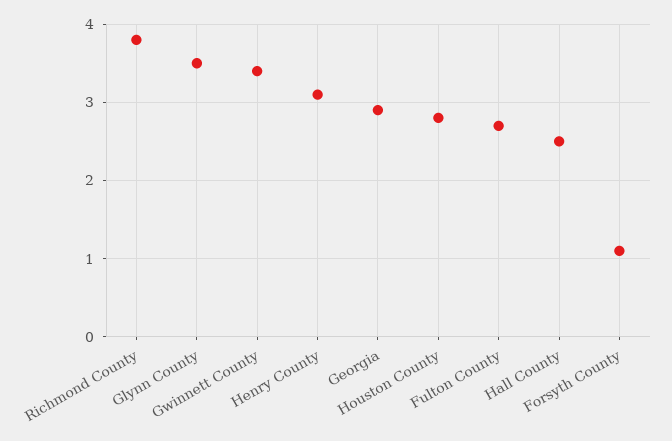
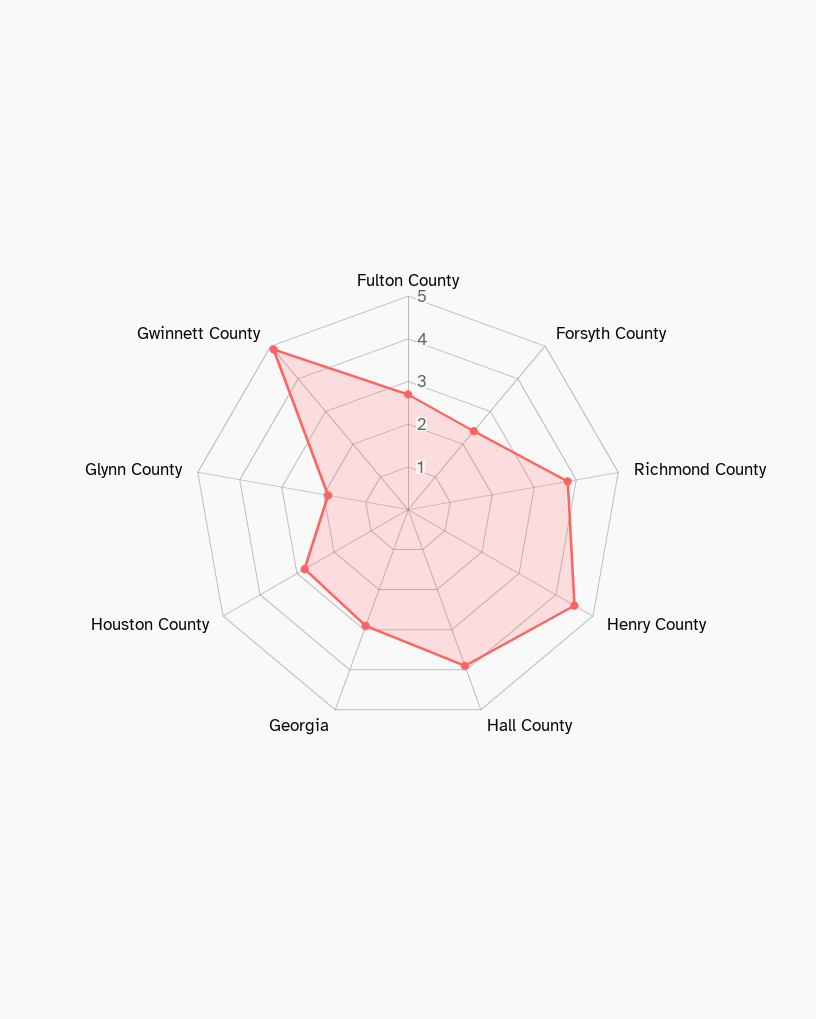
  {
    "Richmond County": 3.8,
-   "Glynn County": 3.5,
+   "Glynn County": 2,
-   "Gwinnett County": 3.4,
+   "Gwinnett County": 5,
-   "Henry County": 3.1,
+   "Henry County": 4.5,
    "Georgia": 2.9,
    "Houston County": 2.8,
    "Fulton County": 2.7,
-   "Hall County": 2.5,
+   "Hall County": 4,
-   "Forsyth County": 1.1
+   "Forsyth County": 2.5
  }

